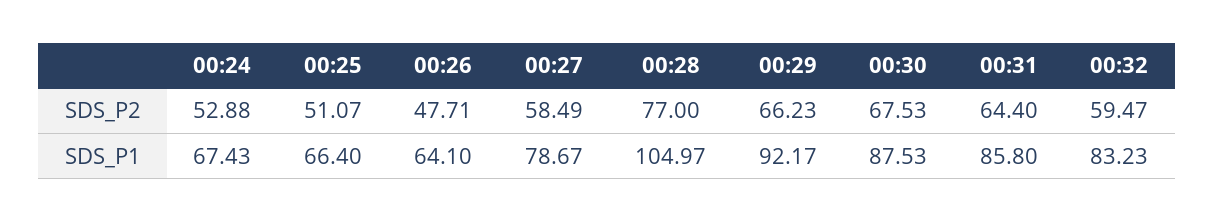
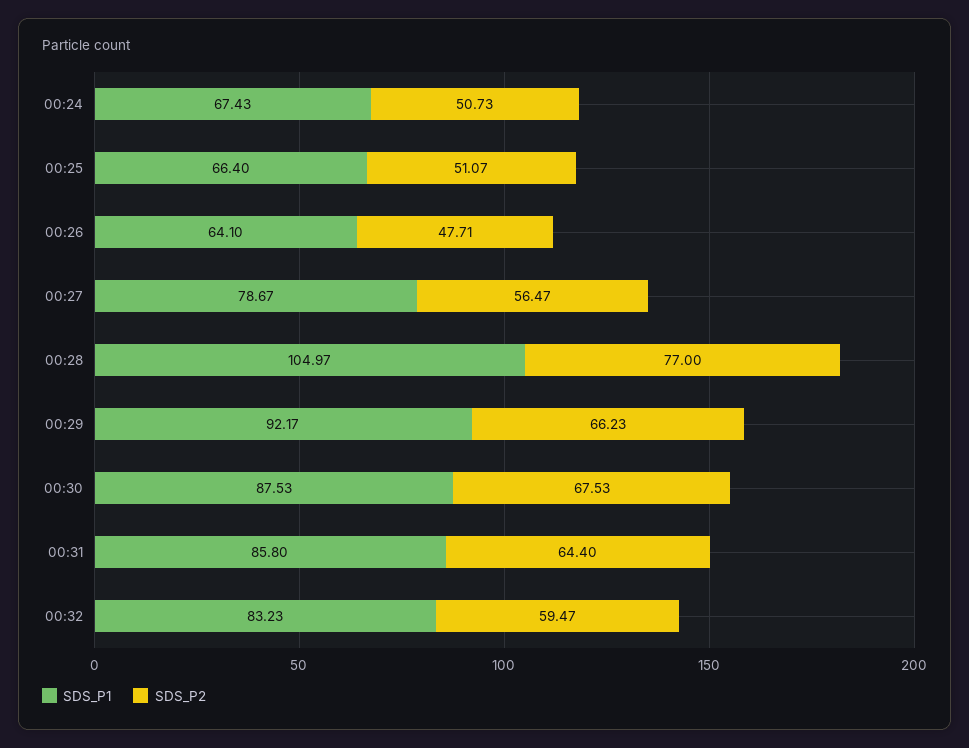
  {
    "SDS_P2": {
-     "00:24": 52.88,
+     "00:24": 50.73,
      "00:25": 51.07,
      "00:26": 47.71,
-     "00:27": 58.49,
+     "00:27": 56.47,
      "00:28": 77,
      "00:29": 66.23,
      "00:30": 67.53,
      "00:31": 64.4,
      "00:32": 59.47
    },
    "SDS_P1": {
      "00:24": 67.43,
      "00:25": 66.4,
      "00:26": 64.1,
      "00:27": 78.67,
      "00:28": 104.97,
      "00:29": 92.17,
      "00:30": 87.53,
      "00:31": 85.8,
      "00:32": 83.23
    }
  }

